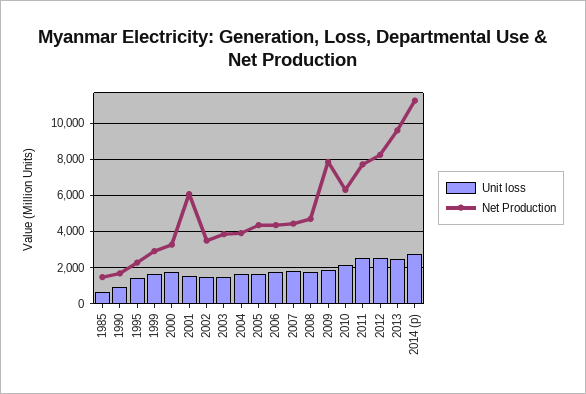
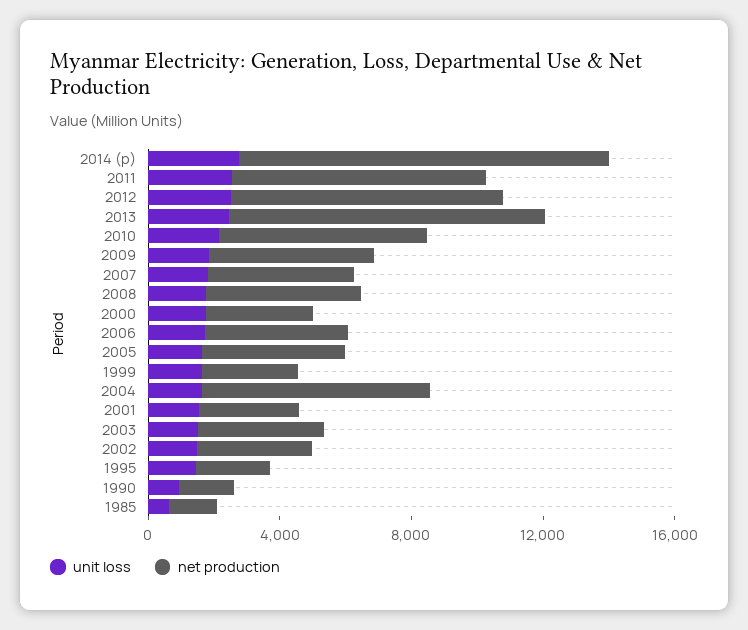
  {
    "Unit loss": {
      "1985": 500,
      "1990": 1000,
      "1995": 1500,
      "1999": 1500,
      "2000": 1500,
      "2001": 1500,
      "2002": 1500,
      "2003": 1500,
      "2004": 1500,
      "2005": 1500,
      "2006": 1500,
      "2007": 2000,
      "2008": 2000,
      "2009": 2000,
      "2010": 2000,
      "2011": 2500,
      "2012": 2500,
      "2013": 2500,
      "2014 (p)": 2500
    },
    "Net Production": {
      "1985": 1500,
      "1990": 1500,
      "1995": 2500,
      "1999": 3000,
      "2000": 3500,
-     "2001": 6000,
+     "2001": 3000,
      "2002": 3500,
      "2003": 4000,
-     "2004": 4000,
+     "2004": 7000,
      "2005": 4500,
      "2006": 4500,
      "2007": 4500,
      "2008": 4500,
-     "2009": 8000,
+     "2009": 5000,
      "2010": 6500,
      "2011": 7500,
      "2012": 8500,
      "2013": 9500,
      "2014 (p)": 11500
    }
  }

